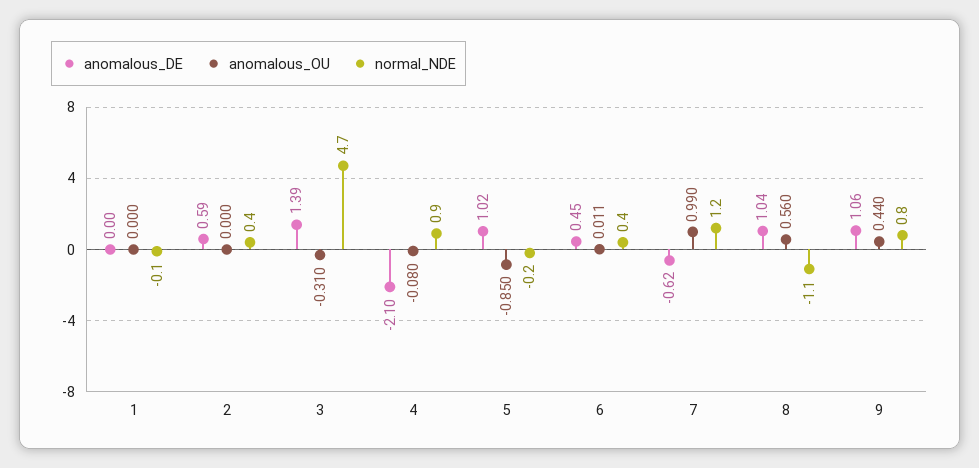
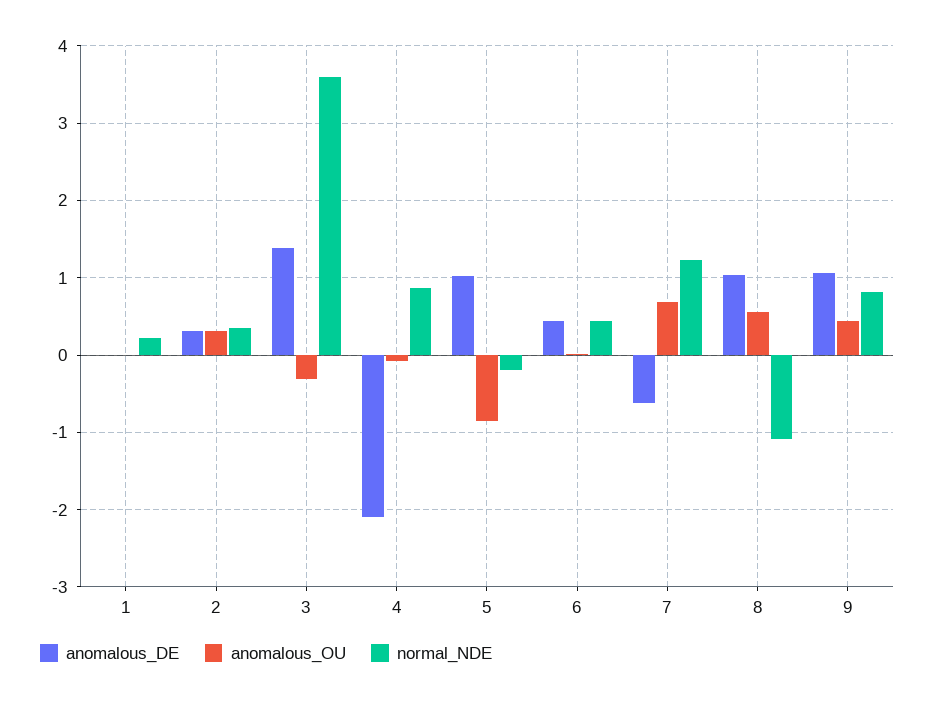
  {
    "anomalous_DE": {
      "1": 0,
-     "2": 0.59,
+     "2": 0.3,
      "3": 1.39,
      "4": -2.1,
      "5": 1.02,
      "6": 0.45,
      "7": -0.62,
      "8": 1.04,
      "9": 1.06
    },
    "anomalous_OU": {
      "1": 0,
-     "2": 0,
+     "2": 0.3,
      "3": -0.31,
      "4": -0.08,
      "5": -0.85,
      "6": 0.011,
-     "7": 0.99,
+     "7": 0.7,
      "8": 0.56,
      "9": 0.44
    },
    "normal_NDE": {
-     "1": -0.1,
+     "1": 0.2,
      "2": 0.4,
-     "3": 4.7,
+     "3": 3.6,
      "4": 0.9,
      "5": -0.2,
      "6": 0.4,
      "7": 1.2,
      "8": -1.1,
      "9": 0.8
    }
  }

